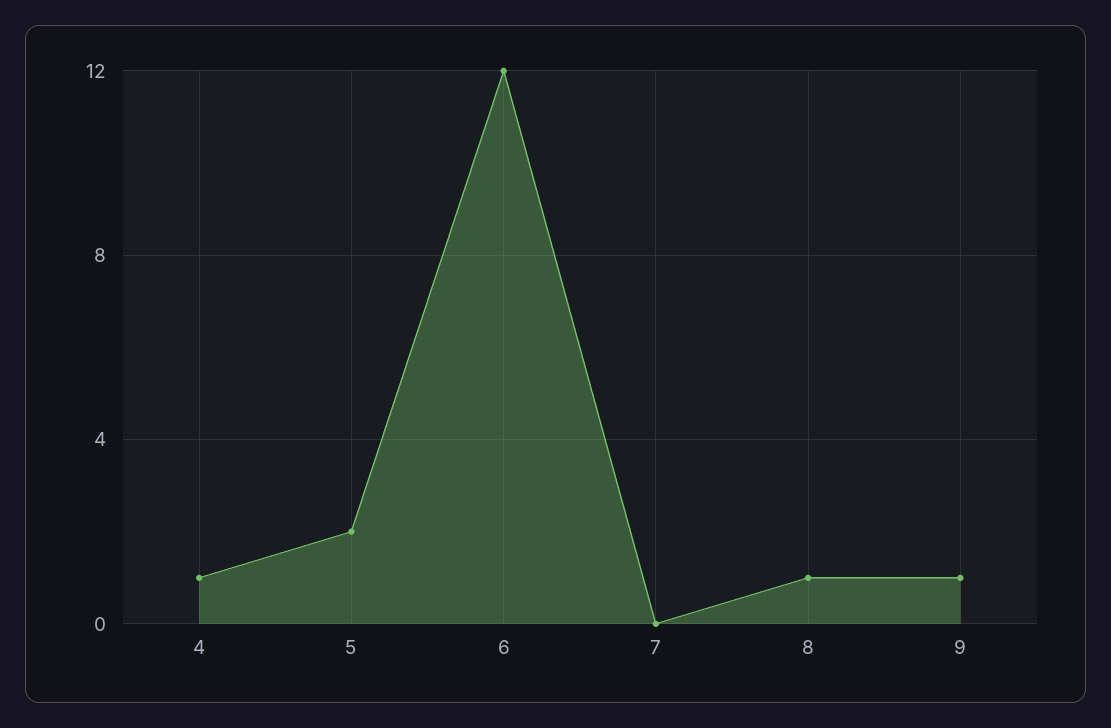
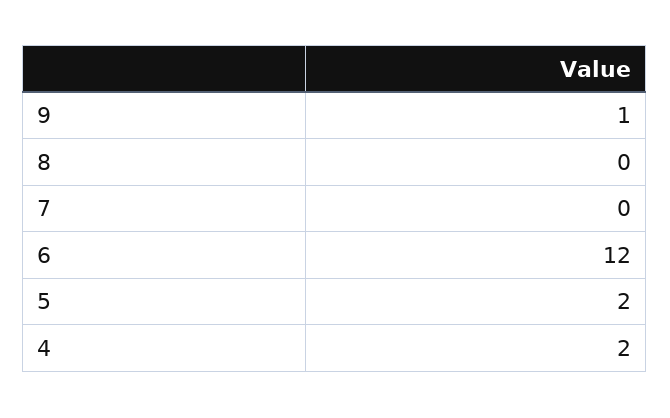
  {
-   "4": 1,
+   "4": 2,
    "5": 2,
    "6": 12,
    "7": 0,
-   "8": 1,
+   "8": 0,
    "9": 1
  }

